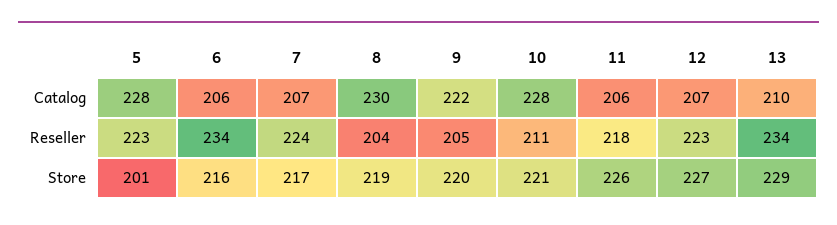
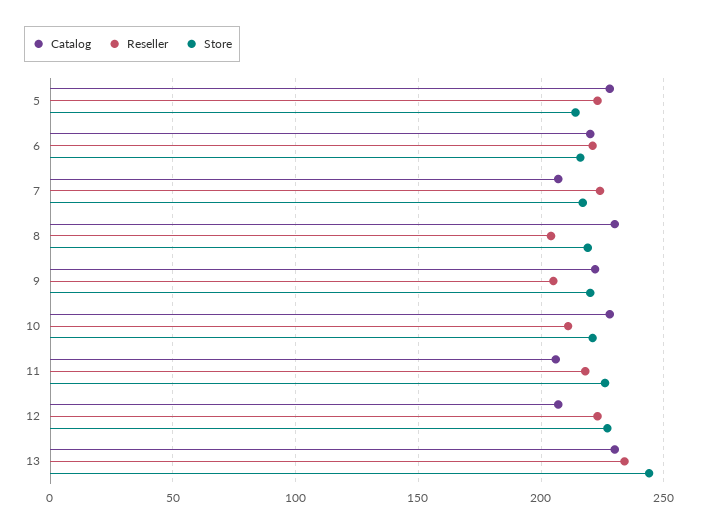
  {
    "Catalog": {
      "5": 228,
-     "6": 206,
+     "6": 220,
      "7": 207,
      "8": 230,
      "9": 222,
      "10": 228,
      "11": 206,
      "12": 207,
-     "13": 210
+     "13": 230
    },
    "Reseller": {
      "5": 223,
-     "6": 234,
+     "6": 220,
      "7": 224,
      "8": 204,
      "9": 205,
      "10": 211,
      "11": 218,
      "12": 223,
      "13": 234
    },
    "Store": {
-     "5": 201,
+     "5": 215,
      "6": 216,
      "7": 217,
      "8": 219,
      "9": 220,
      "10": 221,
      "11": 226,
      "12": 227,
-     "13": 229
+     "13": 245
    }
  }

